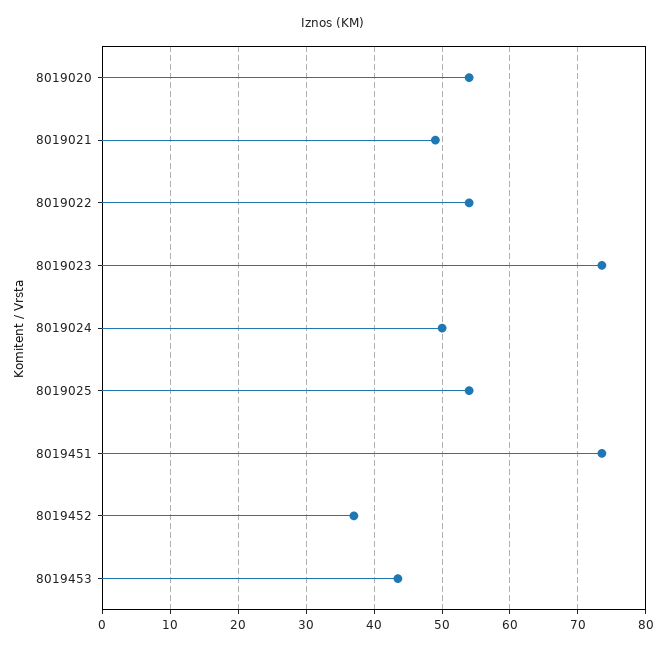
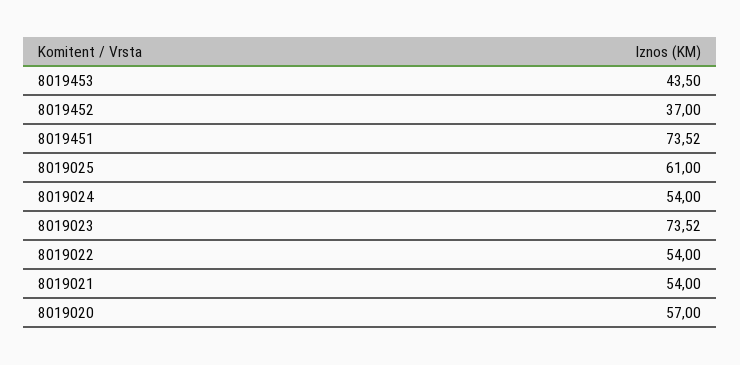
  {
-   "8019020": 54,
+   "8019020": 57,
-   "8019021": 49,
+   "8019021": 54,
    "8019022": 54,
    "8019023": 73.52,
-   "8019024": 50,
+   "8019024": 54,
-   "8019025": 54,
+   "8019025": 61,
    "8019451": 73.52,
    "8019452": 37,
    "8019453": 43.5
  }

